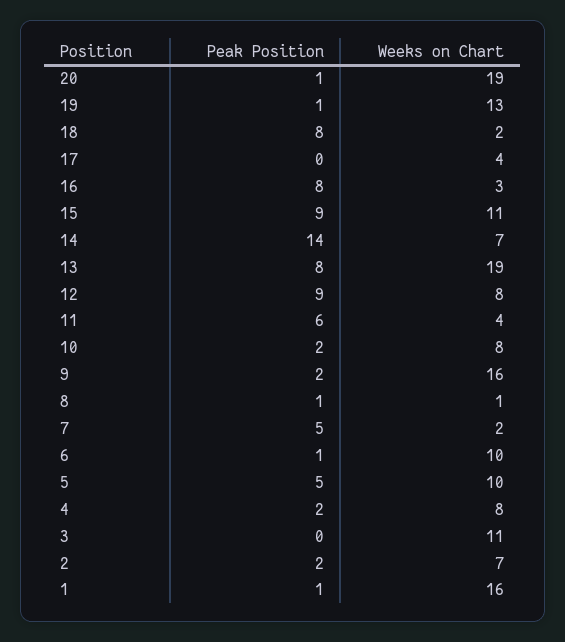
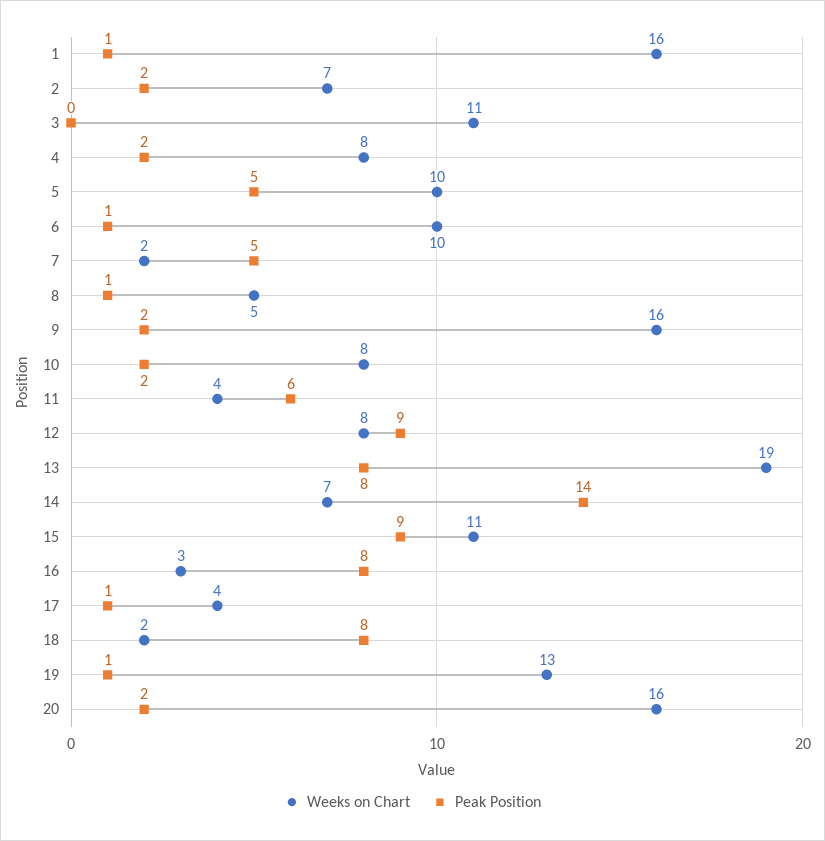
  {
    "Peak Position": {
-     "20": 1,
+     "20": 2,
      "19": 1,
      "18": 8,
-     "17": 0,
+     "17": 1,
      "16": 8,
      "15": 9,
      "14": 14,
      "13": 8,
      "12": 9,
      "11": 6,
      "10": 2,
      "9": 2,
      "8": 1,
      "7": 5,
      "6": 1,
      "5": 5,
      "4": 2,
      "3": 0,
      "2": 2,
      "1": 1
    },
    "Weeks on Chart": {
-     "20": 19,
+     "20": 16,
      "19": 13,
      "18": 2,
      "17": 4,
      "16": 3,
      "15": 11,
      "14": 7,
      "13": 19,
      "12": 8,
      "11": 4,
      "10": 8,
      "9": 16,
-     "8": 1,
+     "8": 5,
      "7": 2,
      "6": 10,
      "5": 10,
      "4": 8,
      "3": 11,
      "2": 7,
      "1": 16
    }
  }

